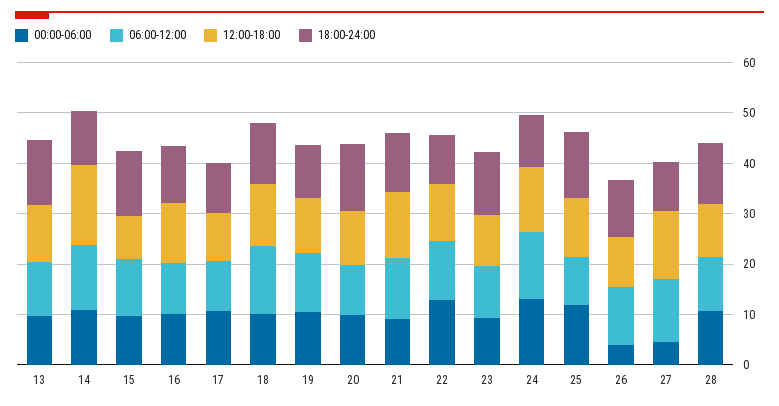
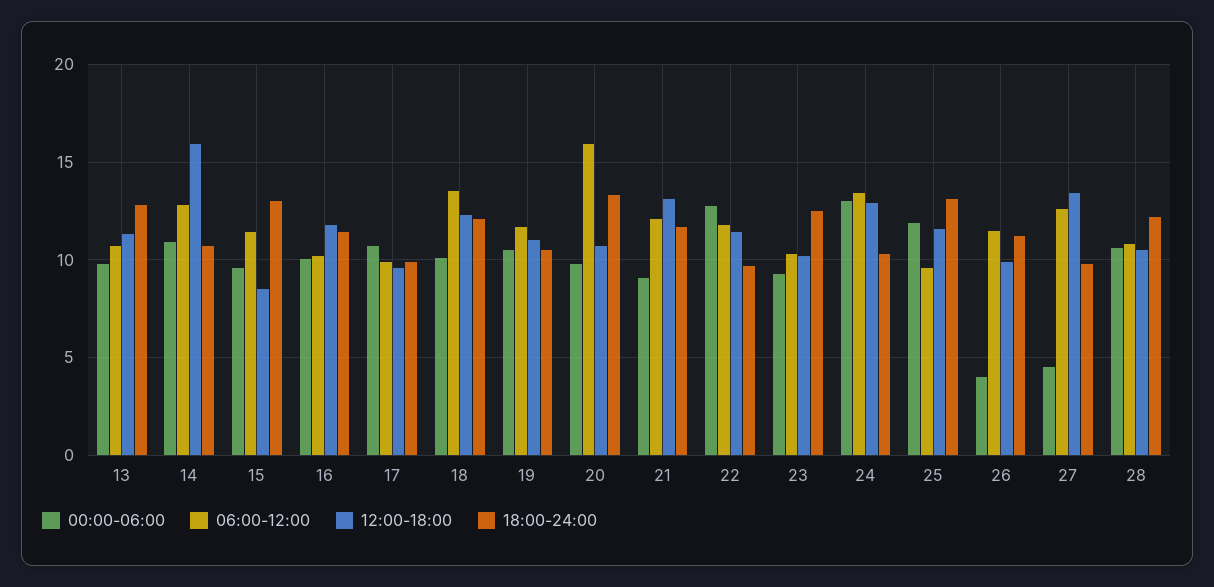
  {
    "00:00-06:00": {
      "13": 10,
      "14": 11,
      "15": 9.5,
      "16": 10,
      "17": 10.5,
      "18": 10,
      "19": 10.5,
      "20": 10,
      "21": 9,
      "22": 13,
      "23": 9.5,
      "24": 13,
      "25": 12,
      "26": 4,
      "27": 4.5,
      "28": 10.5
    },
    "06:00-12:00": {
      "13": 10.5,
      "14": 13,
      "15": 11.5,
      "16": 10,
      "17": 10,
      "18": 13.5,
      "19": 11.5,
-     "20": 10,
+     "20": 16,
      "21": 12,
      "22": 12,
      "23": 10.5,
      "24": 13.5,
      "25": 9.5,
      "26": 11.5,
      "27": 12.5,
      "28": 11
    },
    "12:00-18:00": {
      "13": 11.5,
      "14": 16,
      "15": 8.5,
      "16": 12,
      "17": 9.5,
      "18": 12.5,
      "19": 11,
      "20": 10.5,
      "21": 13,
      "22": 11.5,
      "23": 10,
      "24": 13,
      "25": 11.5,
      "26": 10,
      "27": 13.5,
      "28": 10.5
    },
    "18:00-24:00": {
      "13": 13,
      "14": 10.5,
      "15": 13,
      "16": 11.5,
      "17": 10,
      "18": 12,
      "19": 10.5,
      "20": 13.5,
      "21": 11.5,
      "22": 9.5,
      "23": 12.5,
      "24": 10.5,
      "25": 13,
      "26": 11,
      "27": 10,
      "28": 12
    }
  }

